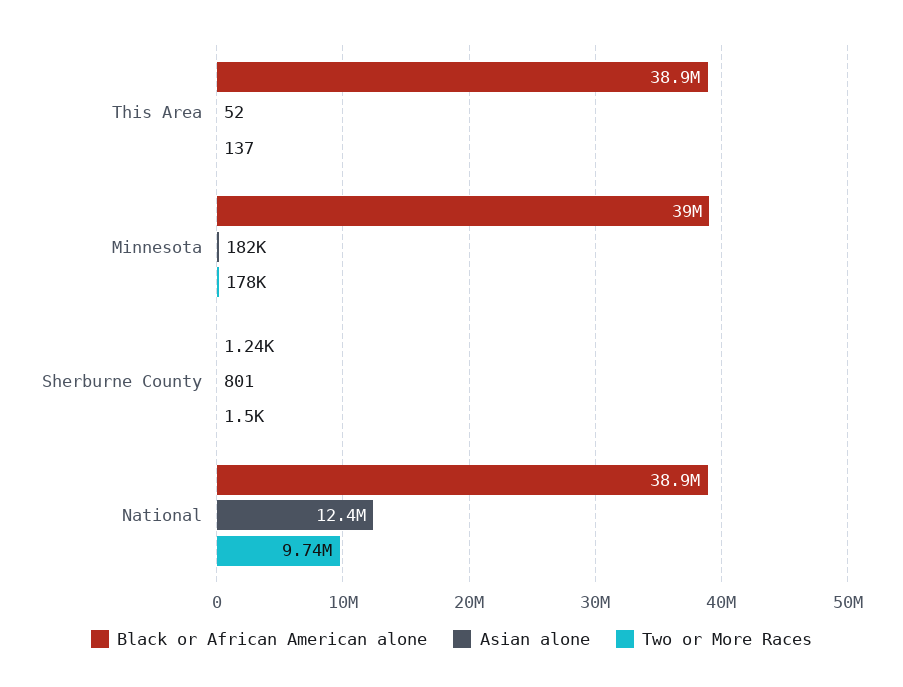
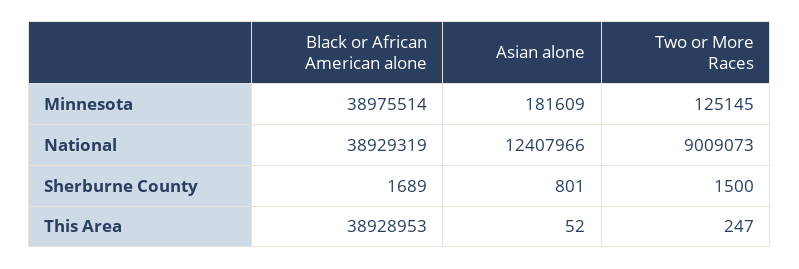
  {
    "Black or African American alone": {
      "This Area": 38928953,
      "Minnesota": 38975514,
-     "Sherburne County": 1240,
+     "Sherburne County": 1689,
      "National": 38929319
    },
    "Asian alone": {
      "This Area": 52,
      "Minnesota": 181609,
      "Sherburne County": 801,
      "National": 12407966
    },
    "Two or More Races": {
-     "This Area": 137,
+     "This Area": 247,
-     "Minnesota": 178000,
+     "Minnesota": 125145,
      "Sherburne County": 1500,
-     "National": 9740000
+     "National": 9009073
    }
  }

